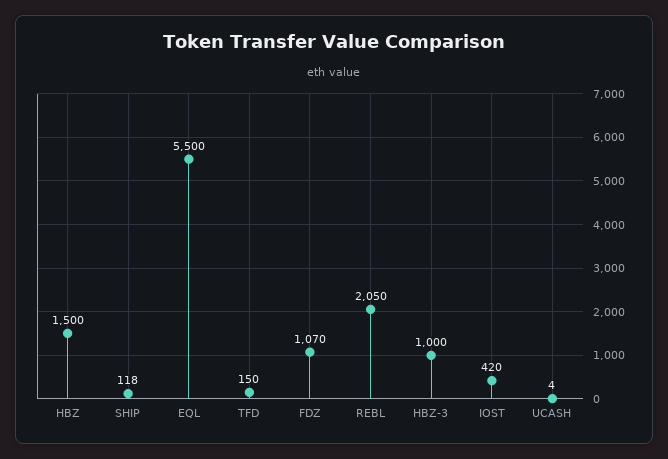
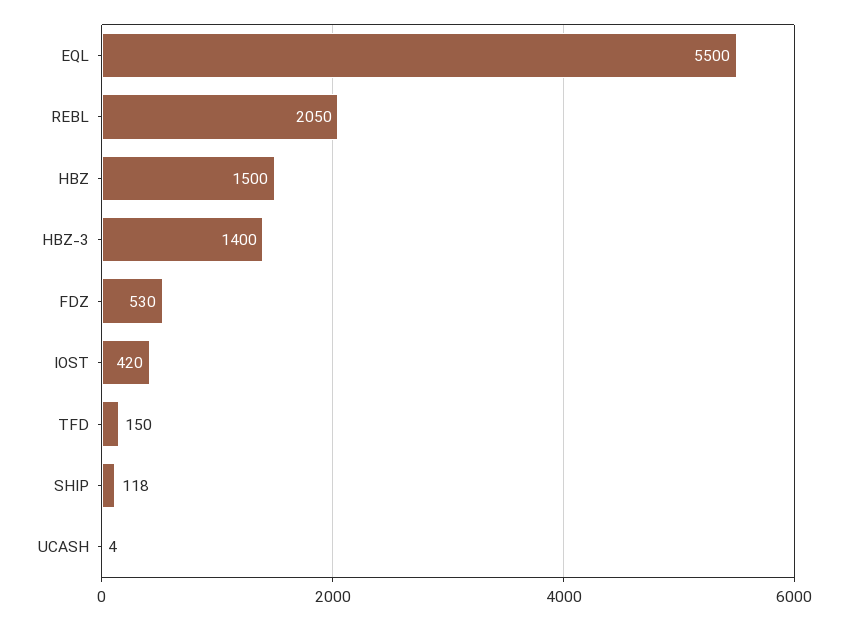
  {
    "HBZ": 1500,
    "SHIP": 118,
    "EQL": 5500,
    "TFD": 150,
-   "FDZ": 1070,
+   "FDZ": 530,
    "REBL": 2050,
-   "HBZ-3": 1000,
+   "HBZ-3": 1400,
    "IOST": 420,
    "UCASH": 4
  }

